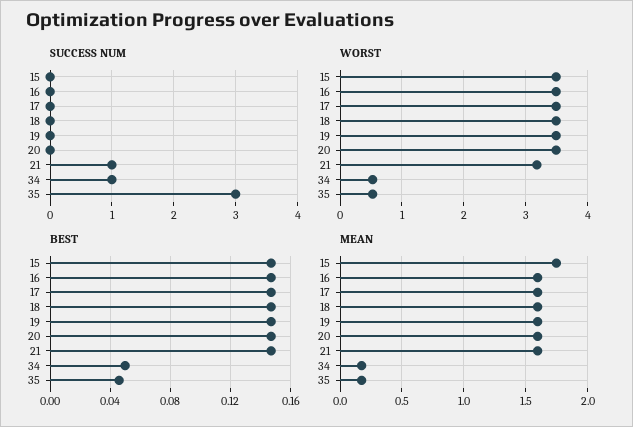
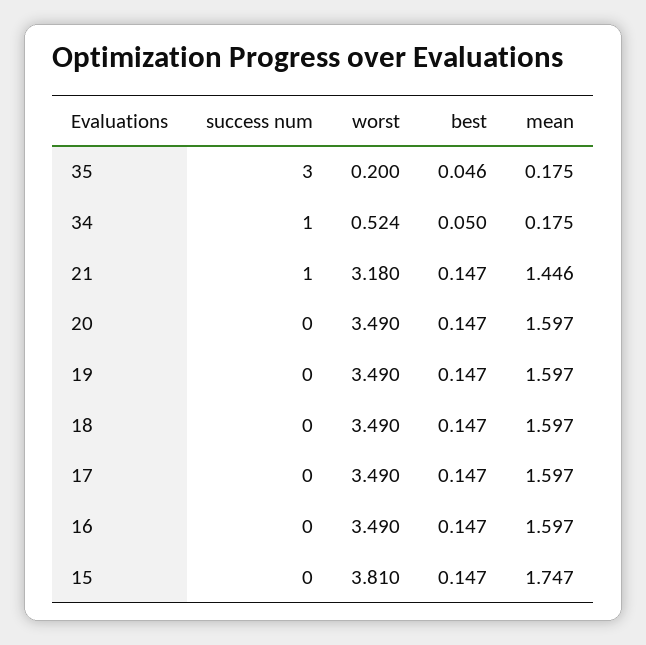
  {
    "SUCCESS NUM": {
      "15": 0,
      "16": 0,
      "17": 0,
      "18": 0,
      "19": 0,
      "20": 0,
      "21": 1,
      "34": 1,
      "35": 3
    },
    "WORST": {
-     "15": 3.5,
+     "15": 3.81,
      "16": 3.49,
      "17": 3.49,
      "18": 3.49,
      "19": 3.49,
      "20": 3.49,
      "21": 3.18,
      "34": 0.524,
-     "35": 0.5
+     "35": 0.2
    },
    "BEST": {
      "15": 0.147,
      "16": 0.147,
      "17": 0.147,
      "18": 0.147,
      "19": 0.147,
      "20": 0.147,
      "21": 0.147,
      "34": 0.05,
      "35": 0.046
    },
    "MEAN": {
      "15": 1.747,
      "16": 1.597,
      "17": 1.597,
      "18": 1.597,
      "19": 1.597,
      "20": 1.597,
-     "21": 1.6,
+     "21": 1.446,
      "34": 0.175,
      "35": 0.175
    }
  }

